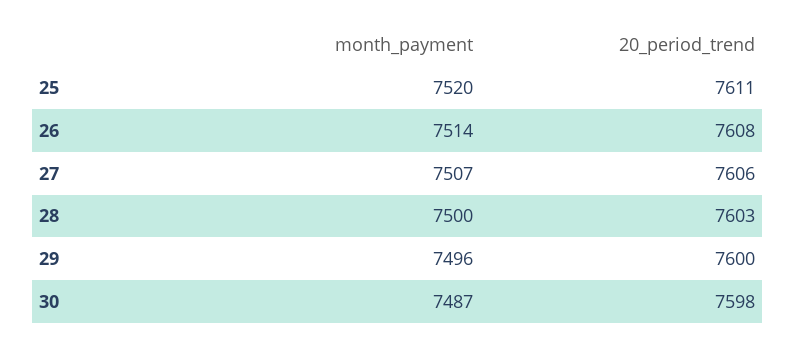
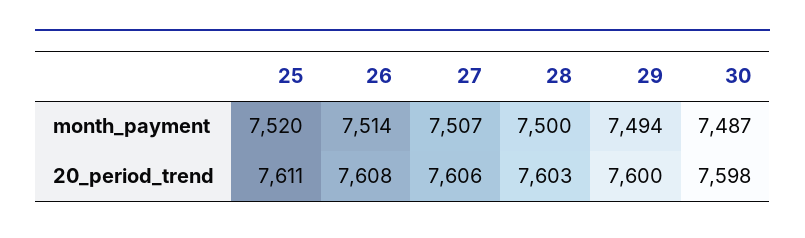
  {
    "month_payment": {
      "25": 7520,
      "26": 7514,
      "27": 7507,
      "28": 7500,
-     "29": 7496,
+     "29": 7494,
      "30": 7487
    },
    "20_period_trend": {
      "25": 7611,
      "26": 7608,
      "27": 7606,
      "28": 7603,
      "29": 7600,
      "30": 7598
    }
  }

